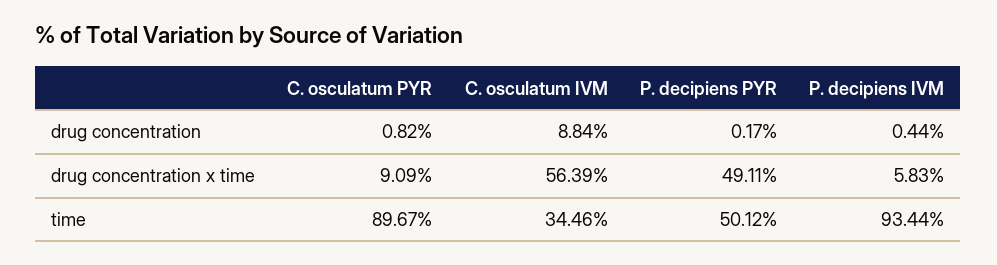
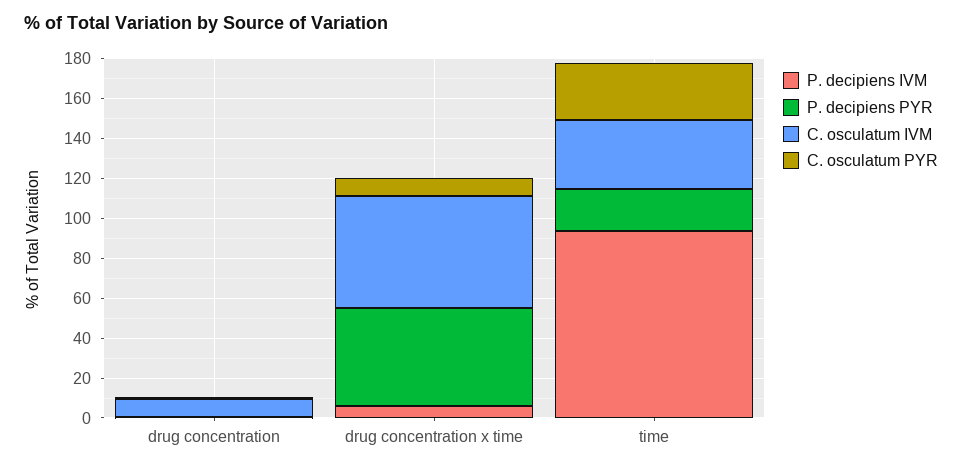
  {
    "C. osculatum PYR": {
      "drug concentration": 0.82,
      "drug concentration x time": 9.09,
-     "time": 89.67
+     "time": 30
    },
    "C. osculatum IVM": {
      "drug concentration": 8.84,
      "drug concentration x time": 56.39,
      "time": 34.46
    },
    "P. decipiens PYR": {
      "drug concentration": 0.17,
      "drug concentration x time": 49.11,
-     "time": 50.12
+     "time": 20
    },
    "P. decipiens IVM": {
      "drug concentration": 0.44,
      "drug concentration x time": 5.83,
      "time": 93.44
    }
  }

